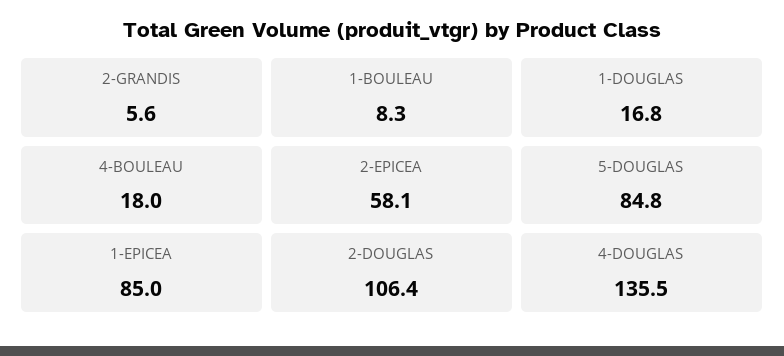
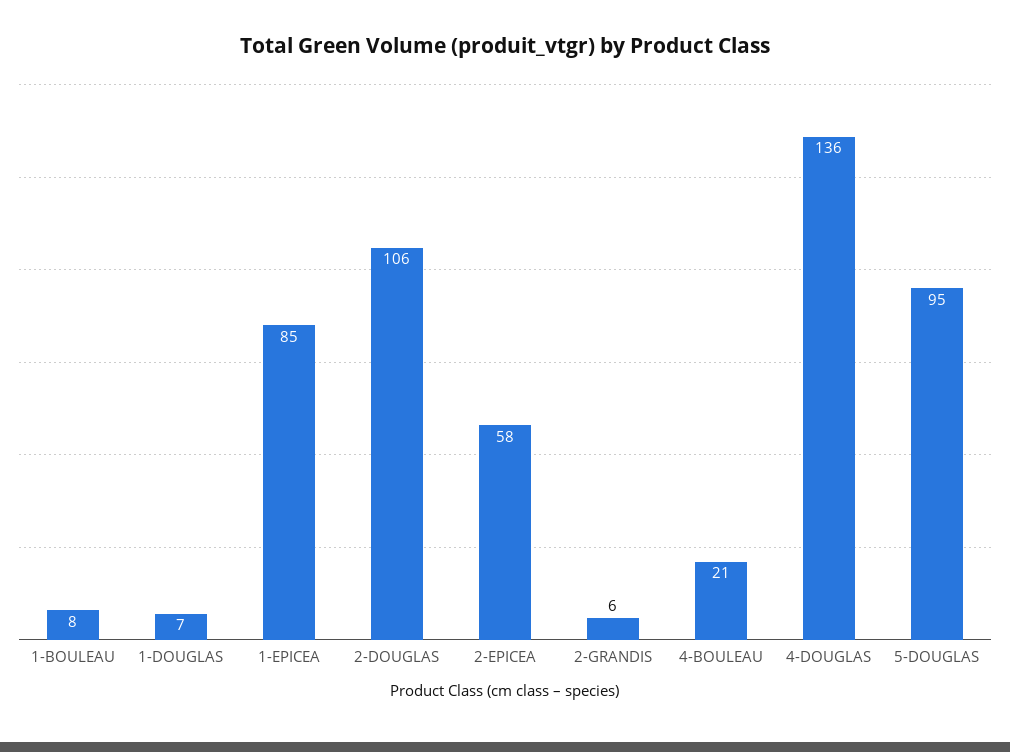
  {
    "2-GRANDIS": 5.6,
    "1-BOULEAU": 8.3,
-   "1-DOUGLAS": 16.8,
+   "1-DOUGLAS": 7,
-   "4-BOULEAU": 18,
+   "4-BOULEAU": 21,
    "2-EPICEA": 58.1,
-   "5-DOUGLAS": 84.8,
+   "5-DOUGLAS": 95,
    "1-EPICEA": 85,
    "2-DOUGLAS": 106.4,
    "4-DOUGLAS": 135.5
  }

